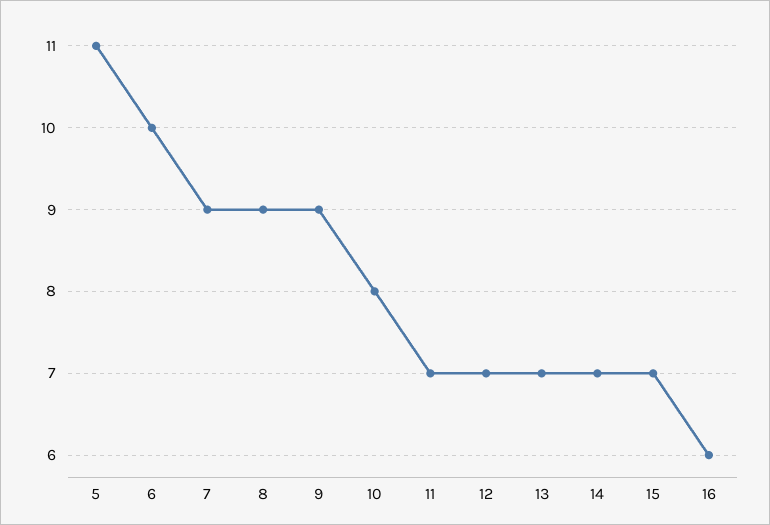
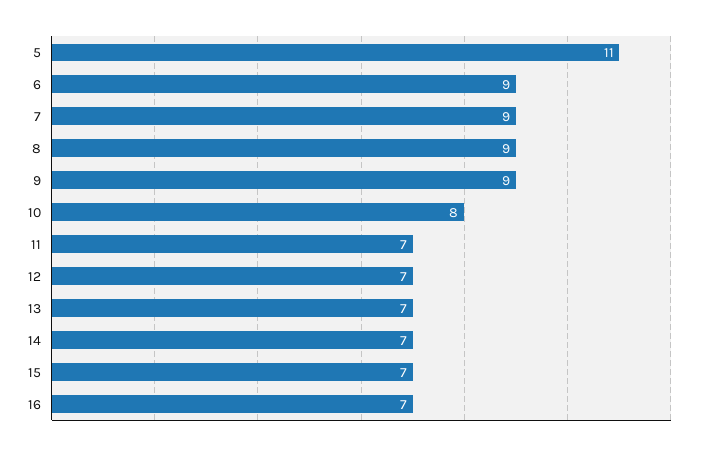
  {
    "5": 11,
-   "6": 10,
+   "6": 9,
    "7": 9,
    "8": 9,
    "9": 9,
    "10": 8,
    "11": 7,
    "12": 7,
    "13": 7,
    "14": 7,
    "15": 7,
-   "16": 6
+   "16": 7
  }

